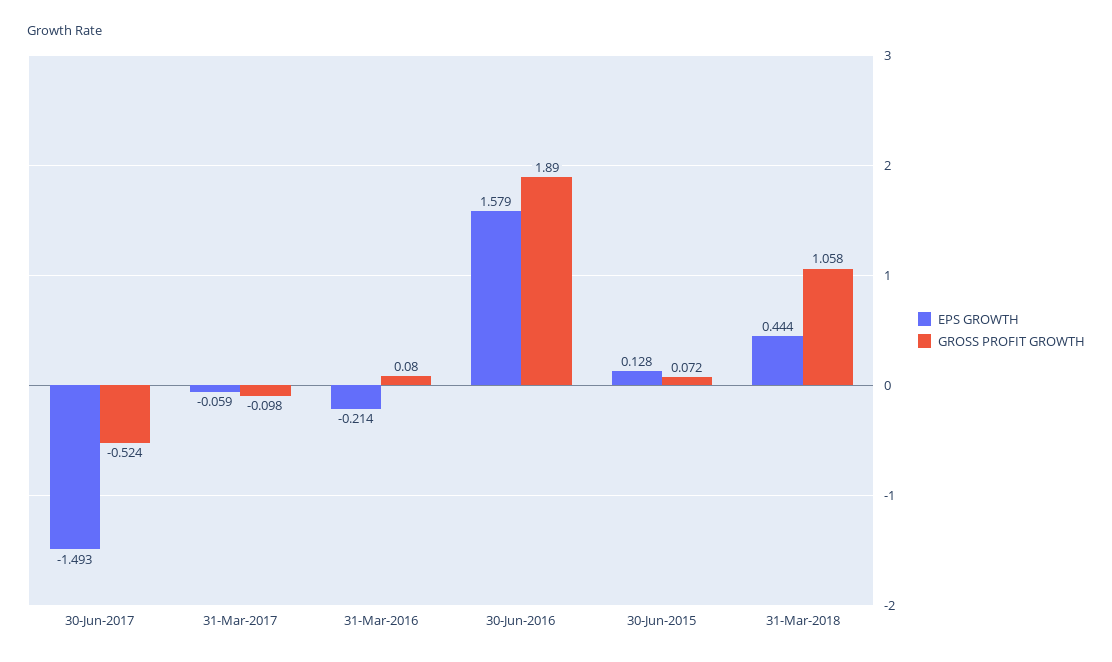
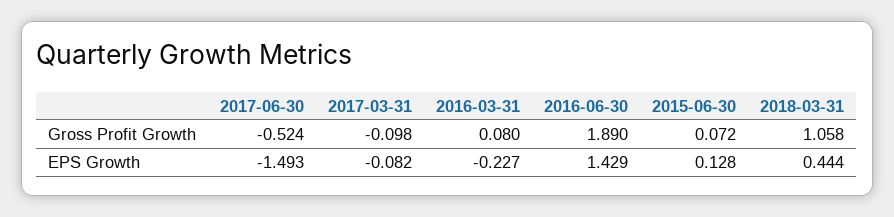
  {
    "EPS GROWTH": {
      "30-Jun-2017": -1.493,
-     "31-Mar-2017": -0.059,
+     "31-Mar-2017": -0.082,
-     "31-Mar-2016": -0.214,
+     "31-Mar-2016": -0.227,
-     "30-Jun-2016": 1.579,
+     "30-Jun-2016": 1.429,
      "30-Jun-2015": 0.128,
      "31-Mar-2018": 0.444
    },
    "GROSS PROFIT GROWTH": {
      "30-Jun-2017": -0.524,
      "31-Mar-2017": -0.098,
      "31-Mar-2016": 0.08,
      "30-Jun-2016": 1.89,
      "30-Jun-2015": 0.072,
      "31-Mar-2018": 1.058
    }
  }

